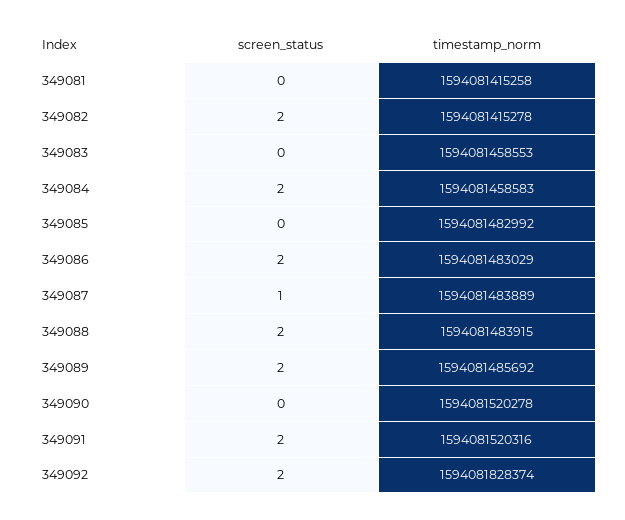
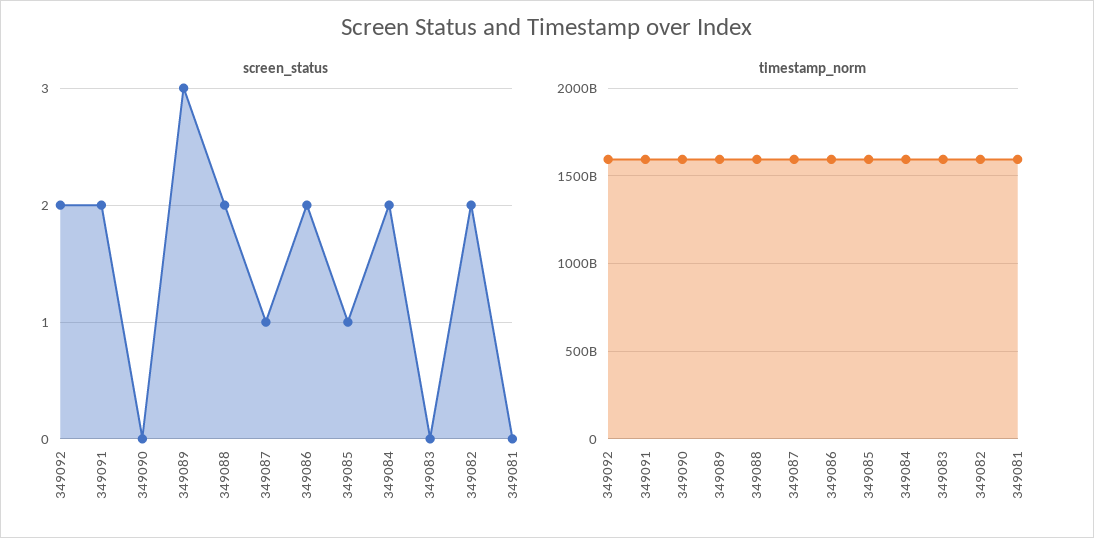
  {
    "screen_status": {
      "349081": 0,
      "349082": 2,
      "349083": 0,
      "349084": 2,
-     "349085": 0,
+     "349085": 1,
      "349086": 2,
      "349087": 1,
      "349088": 2,
-     "349089": 2,
+     "349089": 3,
      "349090": 0,
      "349091": 2,
      "349092": 2
    },
    "timestamp_norm": {
      "349081": 1594081415258,
      "349082": 1594081415278,
      "349083": 1594081458553,
      "349084": 1594081458583,
      "349085": 1594081482992,
      "349086": 1594081483029,
      "349087": 1594081483889,
      "349088": 1594081483915,
      "349089": 1594081485692,
      "349090": 1594081520278,
      "349091": 1594081520316,
      "349092": 1594081828374
    }
  }

